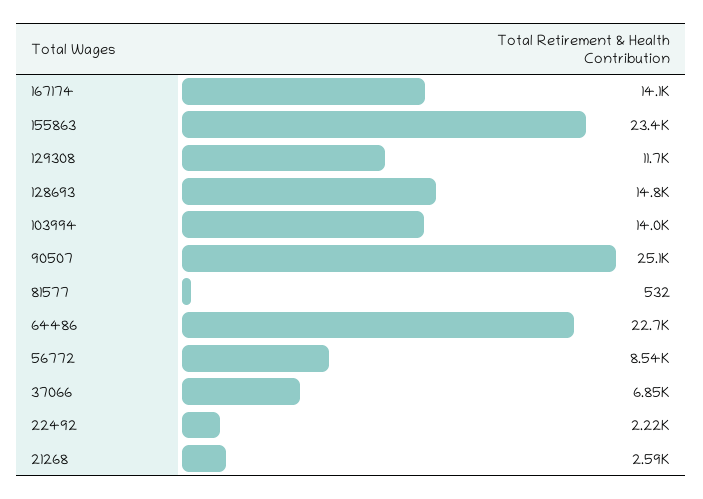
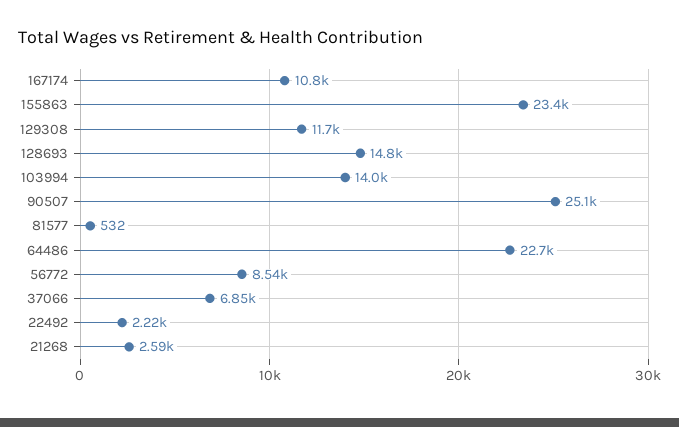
  {
-   "167174": 14100,
+   "167174": 10800,
    "155863": 23400,
    "129308": 11700,
    "128693": 14800,
    "103994": 14000,
    "90507": 25100,
    "81577": 532,
    "64486": 22700,
    "56772": 8540,
    "37066": 6850,
    "22492": 2220,
    "21268": 2590
  }

